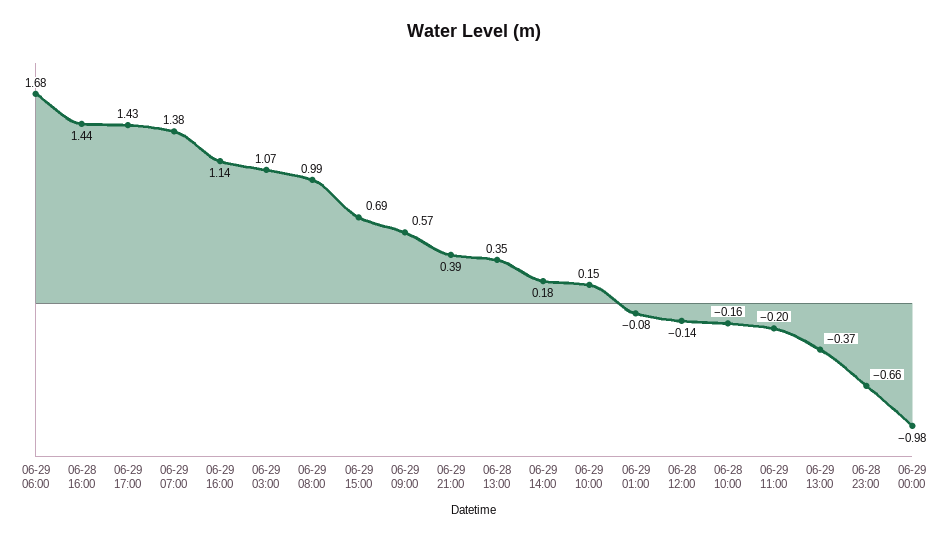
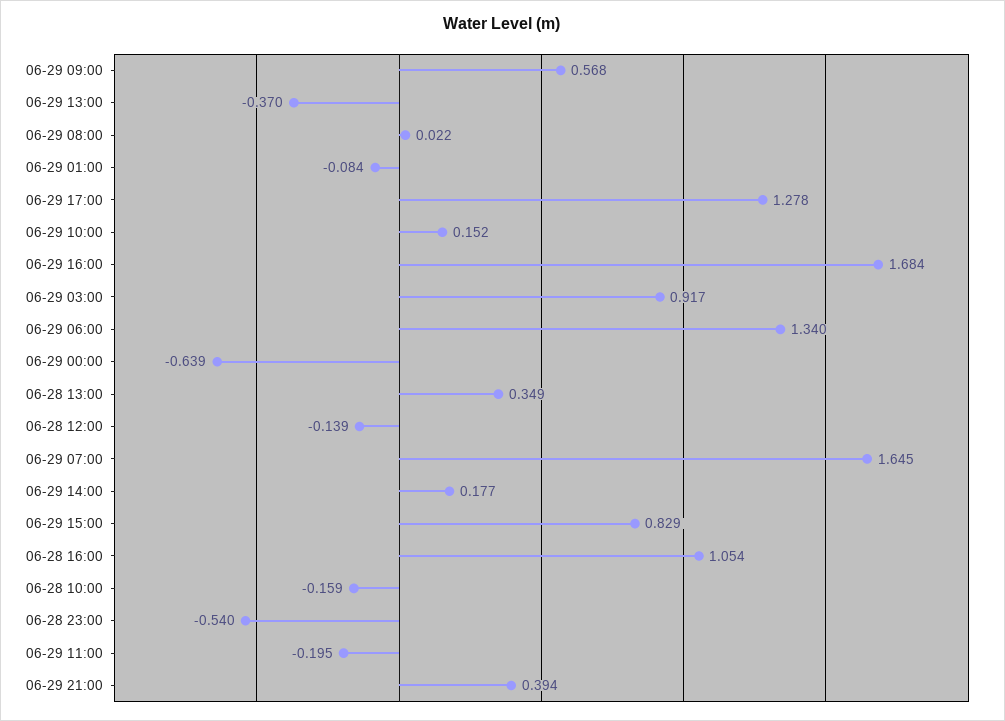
  {
-   "06-29 06:00": 1.68,
+   "06-29 06:00": 1.34,
-   "06-28 16:00": 1.44,
+   "06-28 16:00": 1.054,
-   "06-29 17:00": 1.43,
+   "06-29 17:00": 1.278,
-   "06-29 07:00": 1.38,
+   "06-29 07:00": 1.645,
-   "06-29 16:00": 1.14,
+   "06-29 16:00": 1.684,
-   "06-29 03:00": 1.07,
+   "06-29 03:00": 0.917,
-   "06-29 08:00": 0.99,
+   "06-29 08:00": 0.022,
-   "06-29 15:00": 0.69,
+   "06-29 15:00": 0.829,
    "06-29 09:00": 0.568,
    "06-29 21:00": 0.394,
    "06-28 13:00": 0.349,
    "06-29 14:00": 0.177,
    "06-29 10:00": 0.152,
    "06-29 01:00": -0.084,
    "06-28 12:00": -0.139,
    "06-28 10:00": -0.159,
    "06-29 11:00": -0.195,
    "06-29 13:00": -0.37,
-   "06-28 23:00": -0.66,
+   "06-28 23:00": -0.54,
-   "06-29 00:00": -0.98
+   "06-29 00:00": -0.639
  }

